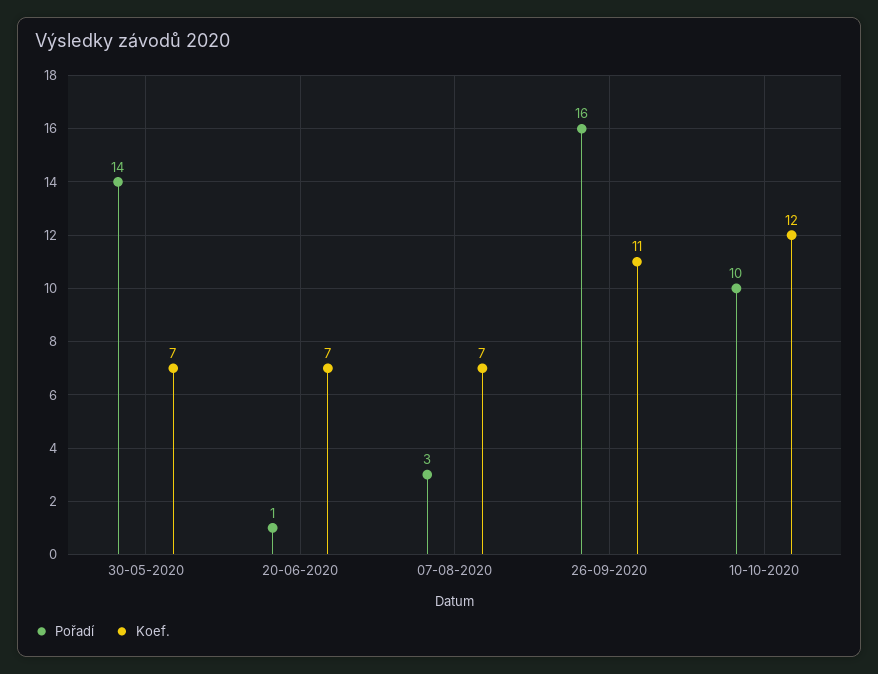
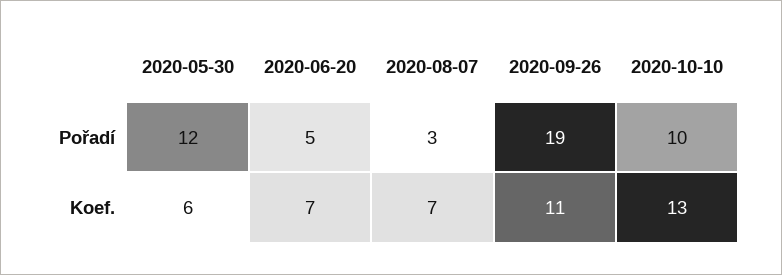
  {
    "Pořadí": {
-     "30-05-2020": 14,
+     "30-05-2020": 12,
-     "20-06-2020": 1,
+     "20-06-2020": 5,
      "07-08-2020": 3,
-     "26-09-2020": 16,
+     "26-09-2020": 19,
      "10-10-2020": 10
    },
    "Koef.": {
-     "30-05-2020": 7,
+     "30-05-2020": 6,
      "20-06-2020": 7,
      "07-08-2020": 7,
      "26-09-2020": 11,
-     "10-10-2020": 12
+     "10-10-2020": 13
    }
  }

